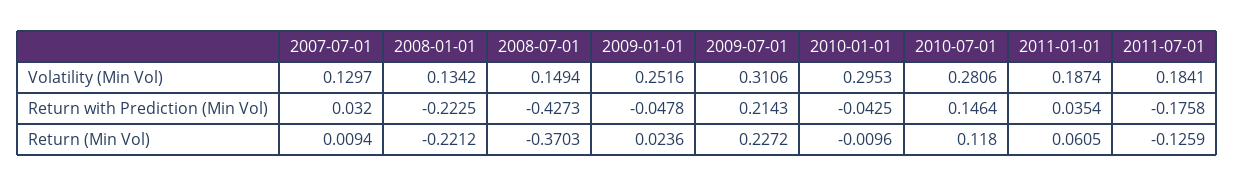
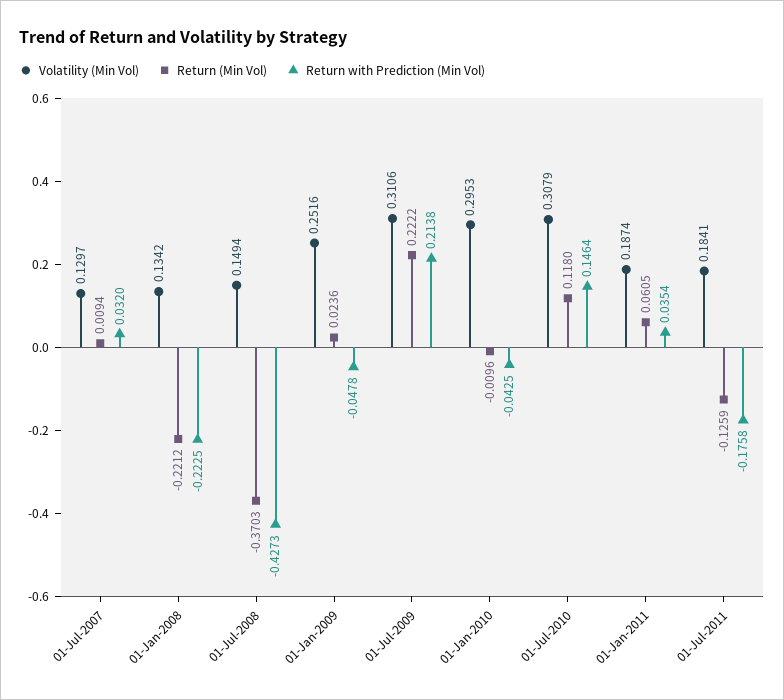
  {
    "Volatility (Min Vol)": {
      "2007-07-01": 0.1297,
      "2008-01-01": 0.1342,
      "2008-07-01": 0.1494,
      "2009-01-01": 0.2516,
      "2009-07-01": 0.3106,
      "2010-01-01": 0.2953,
-     "2010-07-01": 0.2806,
+     "2010-07-01": 0.3079,
      "2011-01-01": 0.1874,
      "2011-07-01": 0.1841
    },
    "Return with Prediction (Min Vol)": {
      "2007-07-01": 0.032,
      "2008-01-01": -0.2225,
      "2008-07-01": -0.4273,
      "2009-01-01": -0.0478,
-     "2009-07-01": 0.2143,
+     "2009-07-01": 0.2138,
      "2010-01-01": -0.0425,
      "2010-07-01": 0.1464,
      "2011-01-01": 0.0354,
      "2011-07-01": -0.1758
    },
    "Return (Min Vol)": {
      "2007-07-01": 0.0094,
      "2008-01-01": -0.2212,
      "2008-07-01": -0.3703,
      "2009-01-01": 0.0236,
-     "2009-07-01": 0.2272,
+     "2009-07-01": 0.2222,
      "2010-01-01": -0.0096,
      "2010-07-01": 0.118,
      "2011-01-01": 0.0605,
      "2011-07-01": -0.1259
    }
  }

